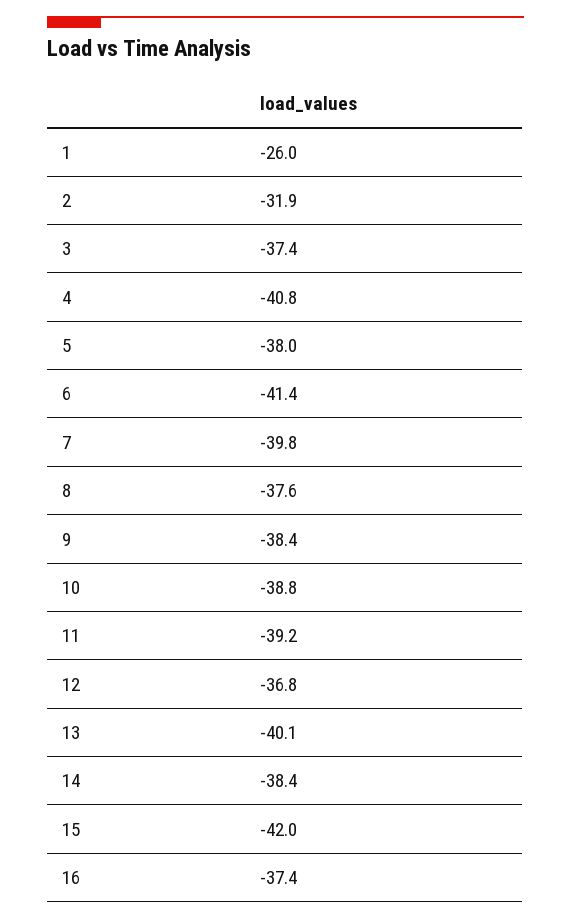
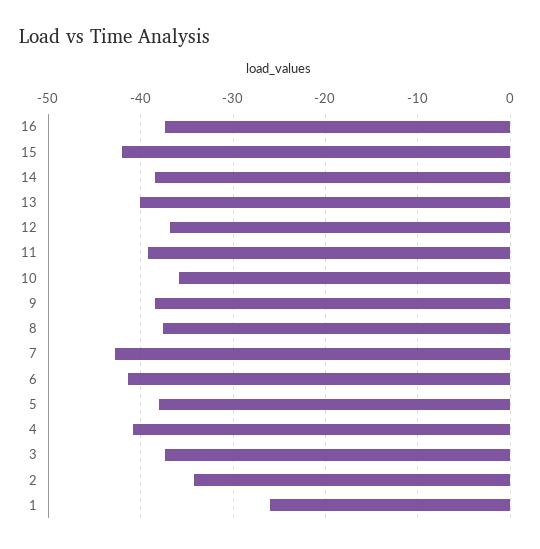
  {
    "1": -26,
-   "2": -31.9,
+   "2": -34,
    "3": -37.4,
    "4": -40.8,
    "5": -38,
    "6": -41.4,
-   "7": -39.8,
+   "7": -43,
    "8": -37.6,
    "9": -38.4,
-   "10": -38.8,
+   "10": -36,
    "11": -39.2,
    "12": -36.8,
    "13": -40.1,
    "14": -38.4,
    "15": -42,
    "16": -37.4
  }

